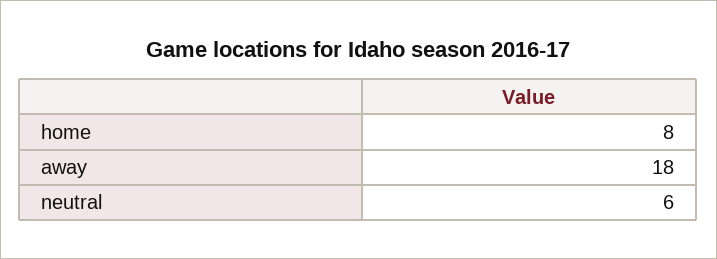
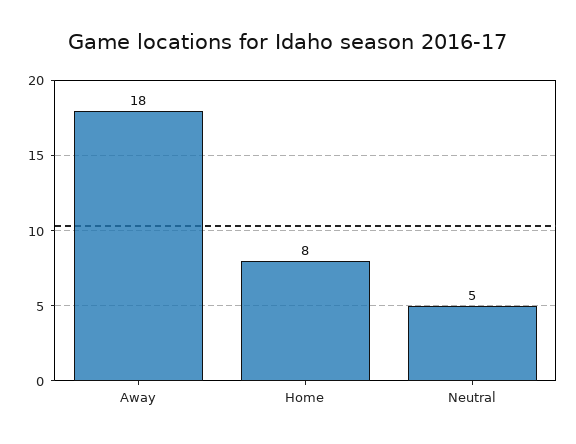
  {
    "home": 8,
    "away": 18,
-   "neutral": 6
+   "neutral": 5
  }

